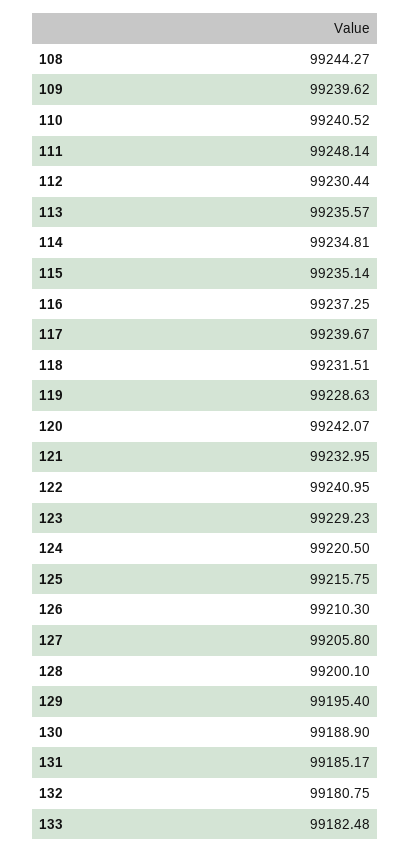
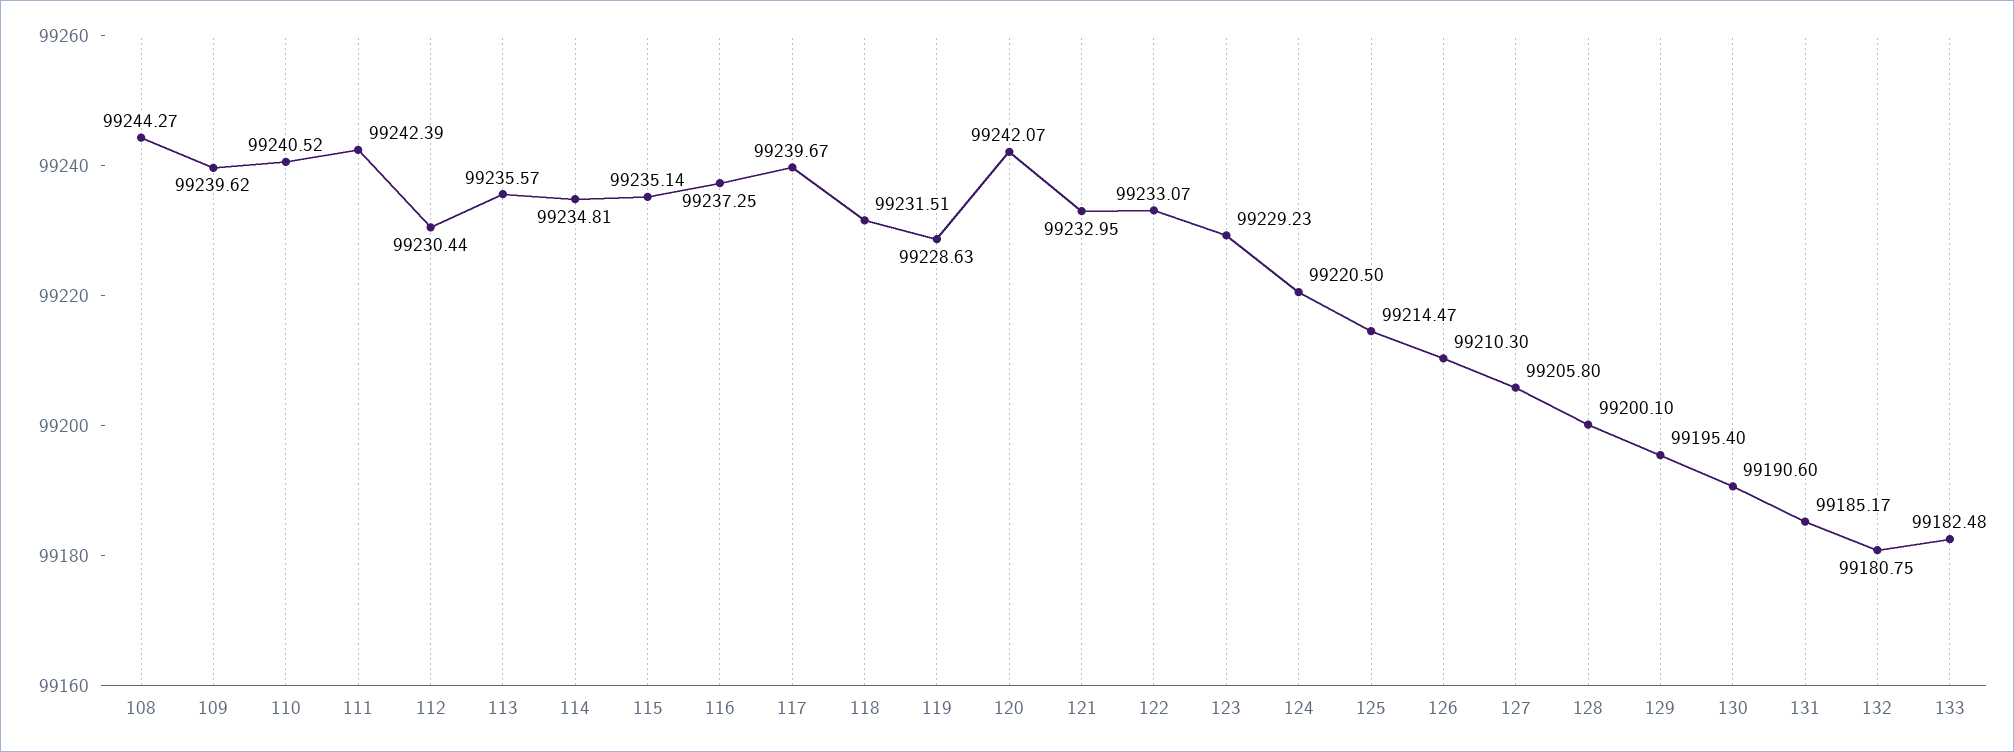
  {
    "108": 99244.27,
    "109": 99239.62,
    "110": 99240.52,
-   "111": 99248.14,
+   "111": 99242.39,
    "112": 99230.44,
    "113": 99235.57,
    "114": 99234.81,
    "115": 99235.14,
    "116": 99237.25,
    "117": 99239.67,
    "118": 99231.51,
    "119": 99228.63,
    "120": 99242.07,
    "121": 99232.95,
-   "122": 99240.95,
+   "122": 99233.07,
    "123": 99229.23,
    "124": 99220.5,
-   "125": 99215.75,
+   "125": 99214.47,
    "126": 99210.3,
    "127": 99205.8,
    "128": 99200.1,
    "129": 99195.4,
-   "130": 99188.9,
+   "130": 99190.6,
    "131": 99185.17,
    "132": 99180.75,
    "133": 99182.48
  }

